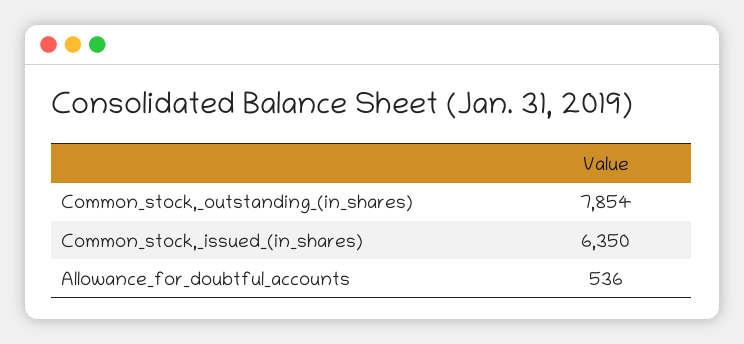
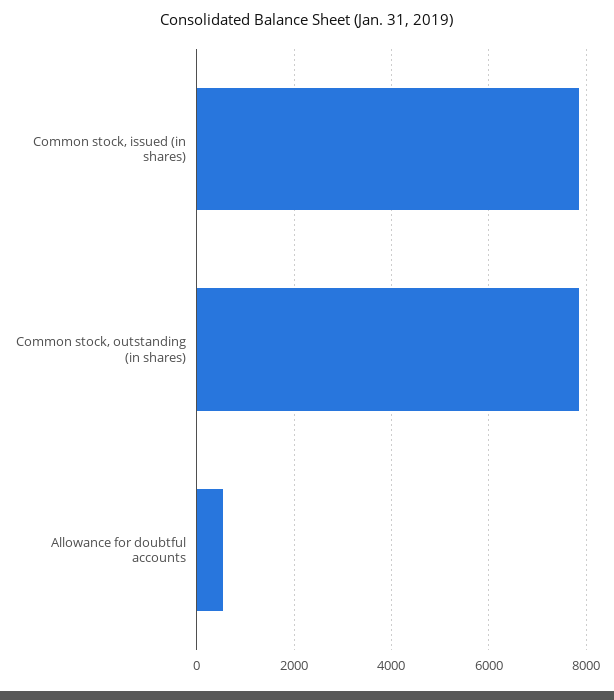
  {
    "Common_stock,_outstanding_(in_shares)": 7854,
-   "Common_stock,_issued_(in_shares)": 6350,
+   "Common_stock,_issued_(in_shares)": 7800,
    "Allowance_for_doubtful_accounts": 536
  }

